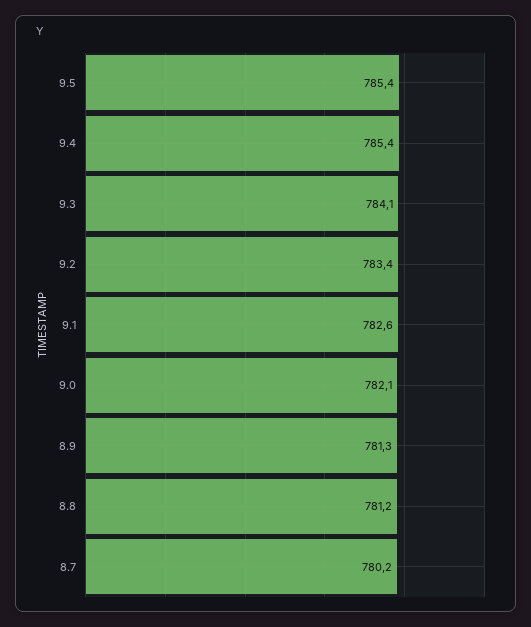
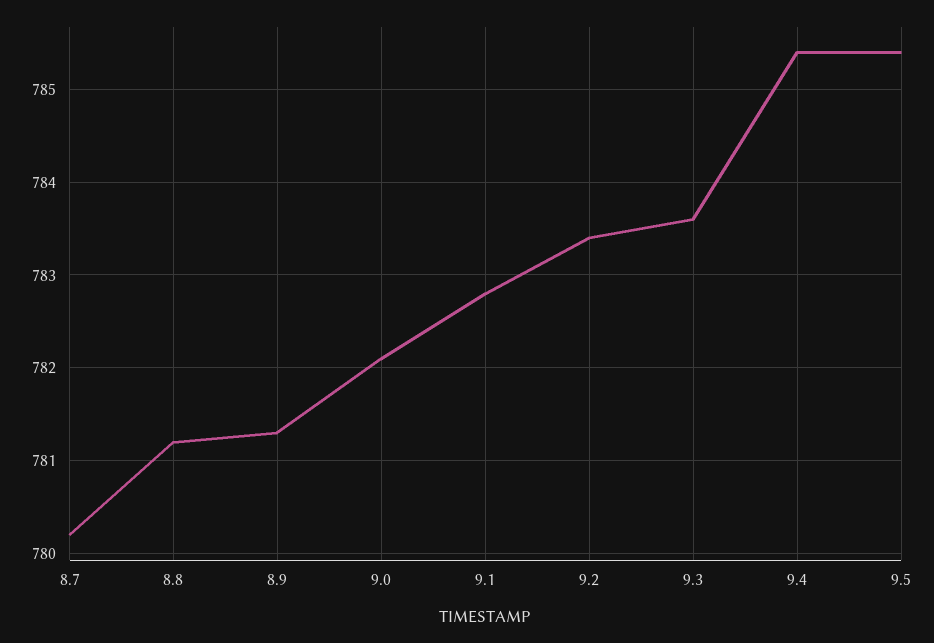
  {
    "9.5": 785.4,
    "9.4": 785.4,
-   "9.3": 784.1,
+   "9.3": 783.6,
    "9.2": 783.4,
-   "9.1": 782.6,
+   "9.1": 782.8,
    "9.0": 782.1,
    "8.9": 781.3,
    "8.8": 781.2,
    "8.7": 780.2
  }

